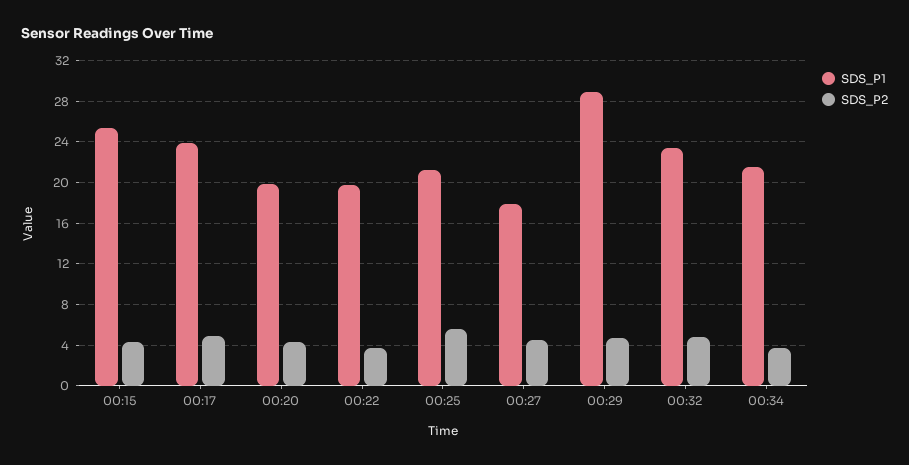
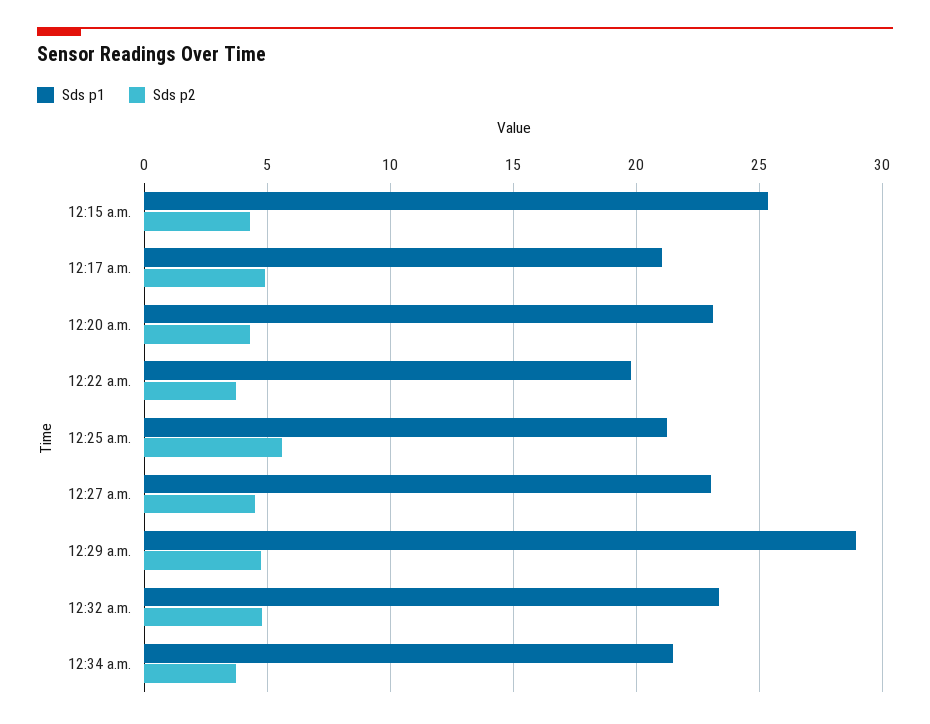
  {
    "SDS_P1": {
      "00:15": 25.5,
-     "00:17": 24,
+     "00:17": 21,
-     "00:20": 20,
+     "00:20": 23,
      "00:22": 20,
      "00:25": 21,
-     "00:27": 18,
+     "00:27": 23,
      "00:29": 29,
      "00:32": 23.5,
      "00:34": 21.5
    },
    "SDS_P2": {
      "00:15": 4.5,
      "00:17": 5,
      "00:20": 4.5,
      "00:22": 3.5,
      "00:25": 5.5,
      "00:27": 4.5,
      "00:29": 4.5,
      "00:32": 5,
      "00:34": 3.5
    }
  }

